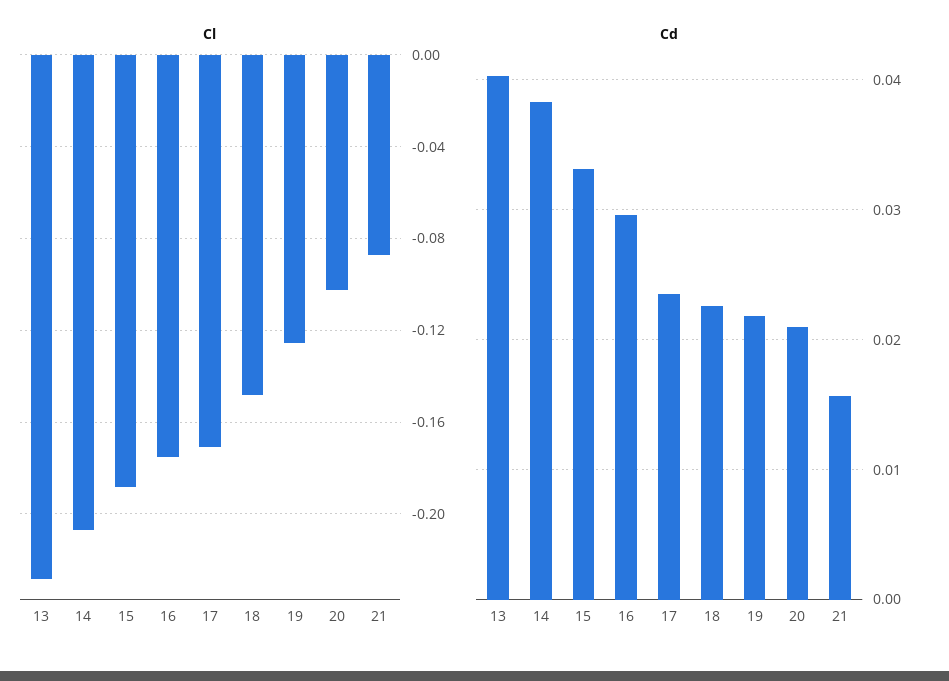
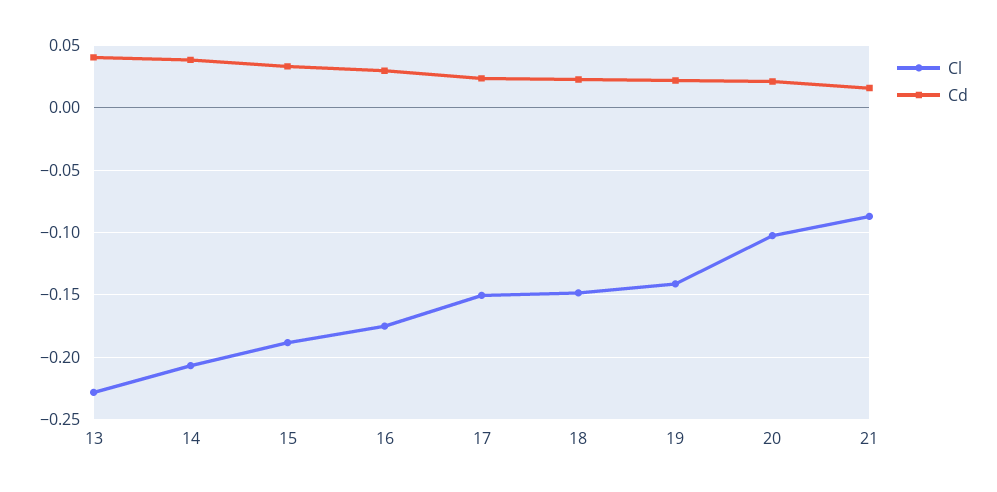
  {
    "Cl": {
      "13": -0.23,
      "14": -0.205,
      "15": -0.19,
      "16": -0.175,
-     "17": -0.17,
+     "17": -0.15,
      "18": -0.15,
-     "19": -0.125,
+     "19": -0.14,
      "20": -0.105,
      "21": -0.085
    },
    "Cd": {
      "13": 0.04,
      "14": 0.038,
      "15": 0.033,
      "16": 0.03,
      "17": 0.024,
      "18": 0.023,
      "19": 0.022,
      "20": 0.021,
      "21": 0.016
    }
  }

